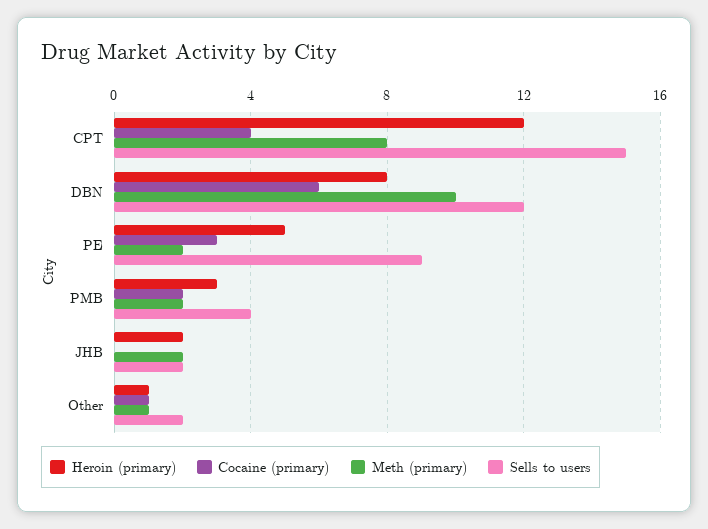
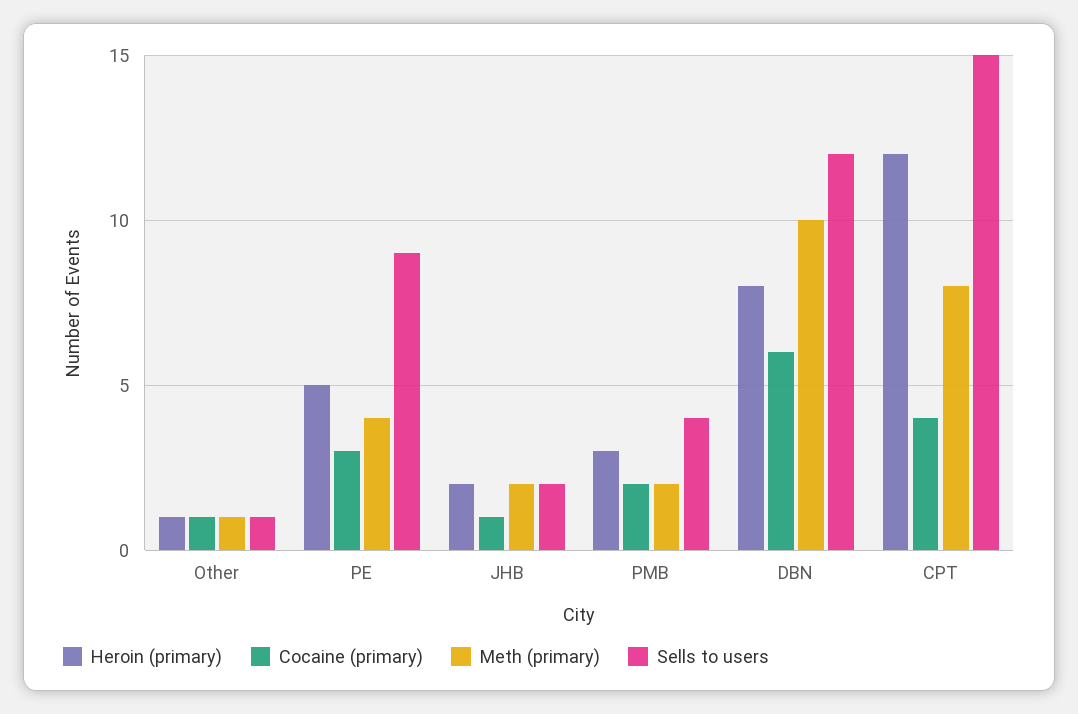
  {
    "Heroin (primary)": {
      "CPT": 12,
      "DBN": 8,
      "PE": 5,
      "PMB": 3,
      "JHB": 2,
      "Other": 1
    },
    "Cocaine (primary)": {
      "CPT": 4,
      "DBN": 6,
      "PE": 3,
      "PMB": 2,
-     "JHB": 0,
+     "JHB": 1,
      "Other": 1
    },
    "Meth (primary)": {
      "CPT": 8,
      "DBN": 10,
-     "PE": 2,
+     "PE": 4,
      "PMB": 2,
      "JHB": 2,
      "Other": 1
    },
    "Sells to users": {
      "CPT": 15,
      "DBN": 12,
      "PE": 9,
      "PMB": 4,
      "JHB": 2,
-     "Other": 2
+     "Other": 1
    }
  }

